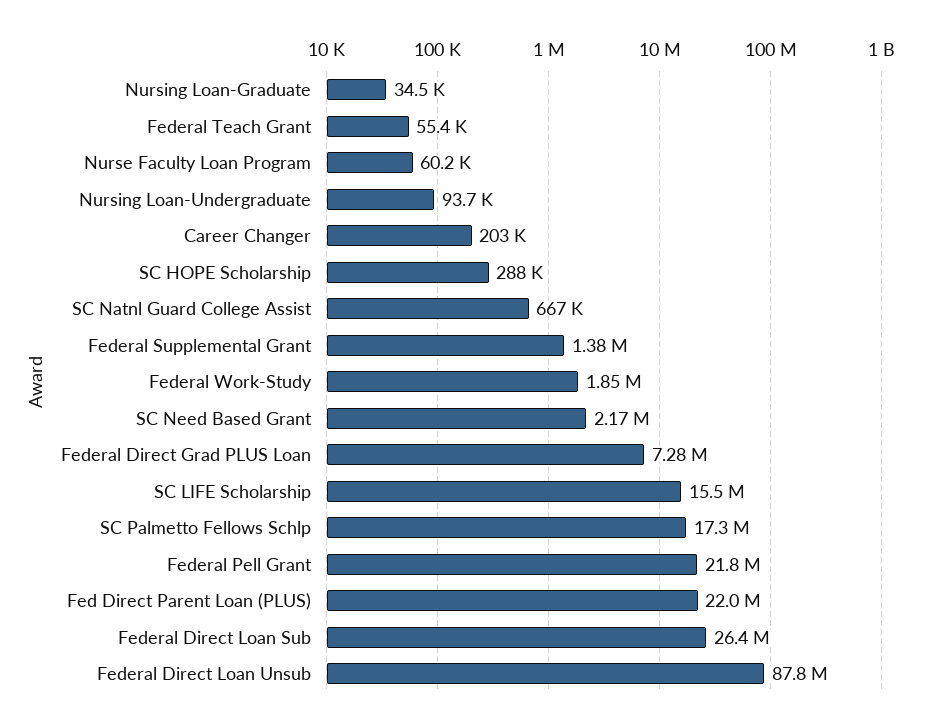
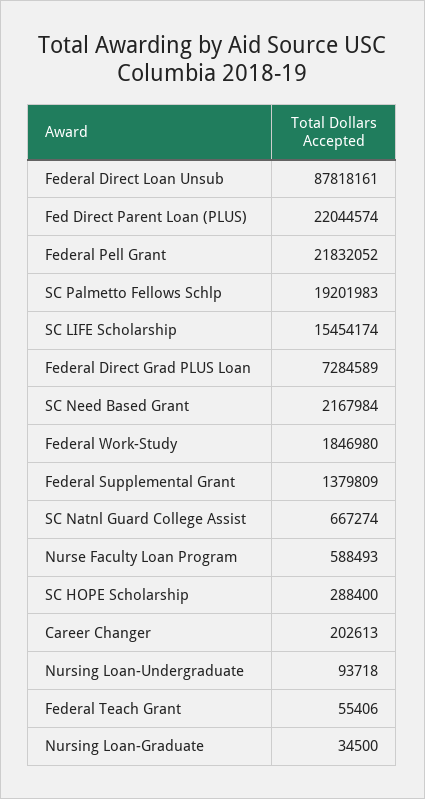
  {
    "Nursing Loan-Graduate": 34500,
    "Federal Teach Grant": 55406,
-   "Nurse Faculty Loan Program": 60200,
+   "Nurse Faculty Loan Program": 588493,
    "Nursing Loan-Undergraduate": 93718,
    "Career Changer": 202613,
    "SC HOPE Scholarship": 288400,
    "SC Natnl Guard College Assist": 667274,
    "Federal Supplemental Grant": 1379809,
    "Federal Work-Study": 1846980,
    "SC Need Based Grant": 2167984,
    "Federal Direct Grad PLUS Loan": 7284589,
    "SC LIFE Scholarship": 15454174,
-   "SC Palmetto Fellows Schlp": 17300000,
+   "SC Palmetto Fellows Schlp": 19201983,
    "Federal Pell Grant": 21832052,
    "Fed Direct Parent Loan (PLUS)": 22044574,
-   "Federal Direct Loan Sub": 26400000,
    "Federal Direct Loan Unsub": 87818161
  }

